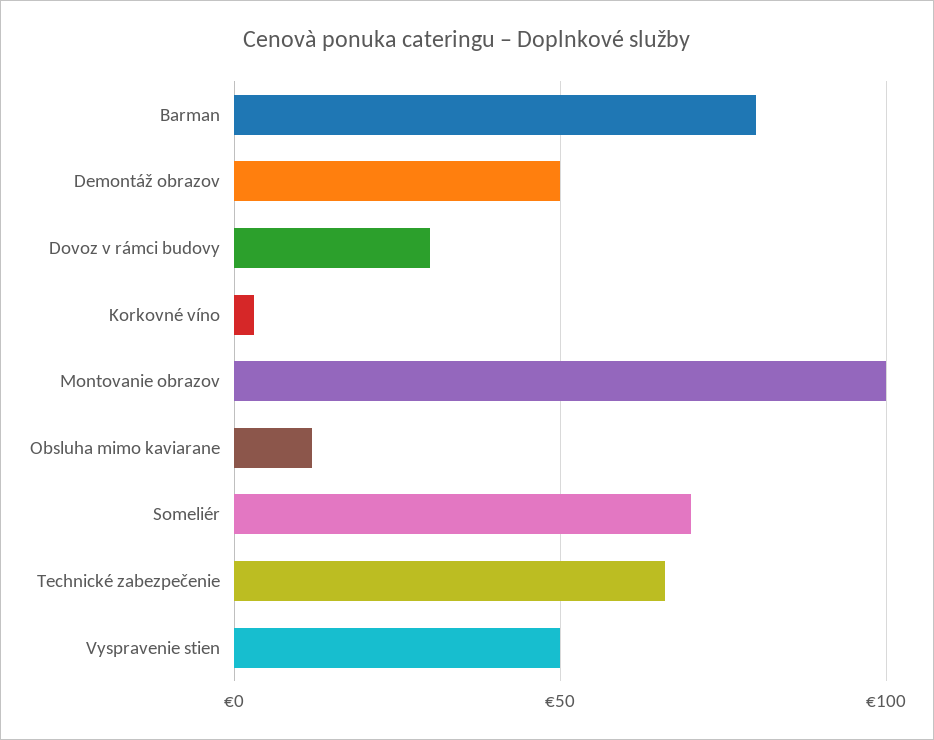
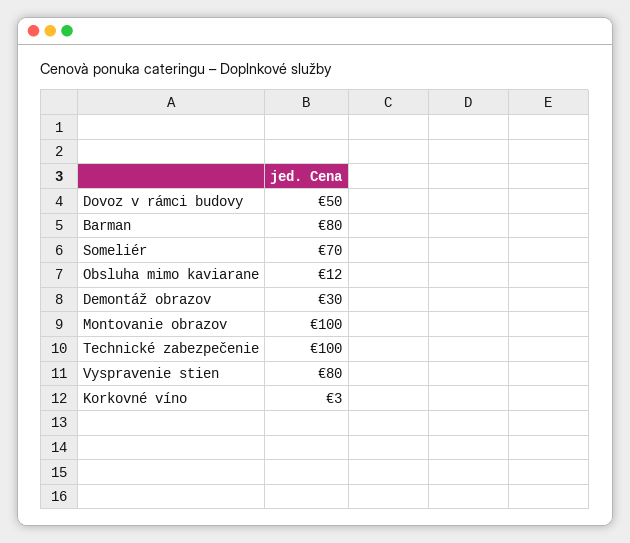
  {
    "Barman": 80,
-   "Demontáž obrazov": 50,
+   "Demontáž obrazov": 30,
-   "Dovoz v rámci budovy": 30,
+   "Dovoz v rámci budovy": 50,
    "Korkovné víno": 3,
    "Montovanie obrazov": 100,
    "Obsluha mimo kaviarane": 12,
    "Someliér": 70,
-   "Technické zabezpečenie": 65,
+   "Technické zabezpečenie": 100,
-   "Vyspravenie stien": 50
+   "Vyspravenie stien": 80
  }

